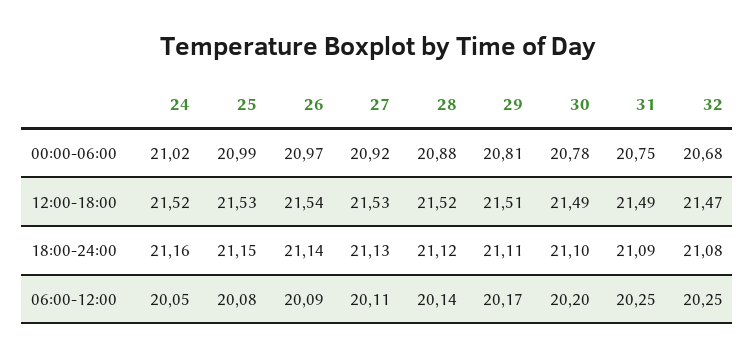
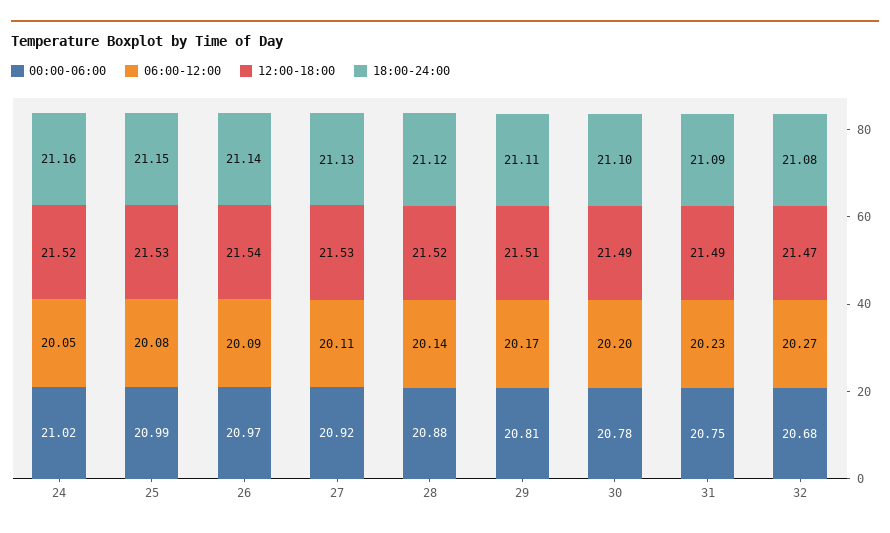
  {
    "00:00-06:00": {
      "24": 21.02,
      "25": 20.99,
      "26": 20.97,
      "27": 20.92,
      "28": 20.88,
      "29": 20.81,
      "30": 20.78,
      "31": 20.75,
      "32": 20.68
    },
    "12:00-18:00": {
      "24": 21.52,
      "25": 21.53,
      "26": 21.54,
      "27": 21.53,
      "28": 21.52,
      "29": 21.51,
      "30": 21.49,
      "31": 21.49,
      "32": 21.47
    },
    "18:00-24:00": {
      "24": 21.16,
      "25": 21.15,
      "26": 21.14,
      "27": 21.13,
      "28": 21.12,
      "29": 21.11,
      "30": 21.1,
      "31": 21.09,
      "32": 21.08
    },
    "06:00-12:00": {
      "24": 20.05,
      "25": 20.08,
      "26": 20.09,
      "27": 20.11,
      "28": 20.14,
      "29": 20.17,
      "30": 20.2,
-     "31": 20.25,
+     "31": 20.23,
-     "32": 20.25
+     "32": 20.27
    }
  }

